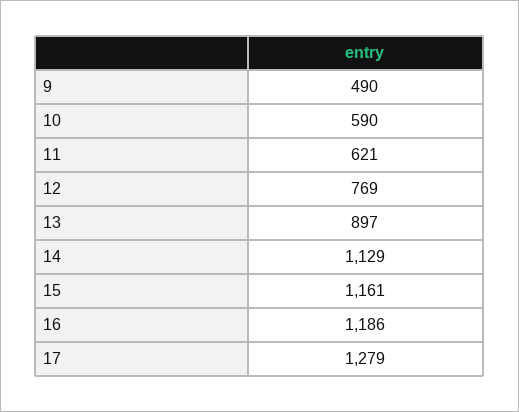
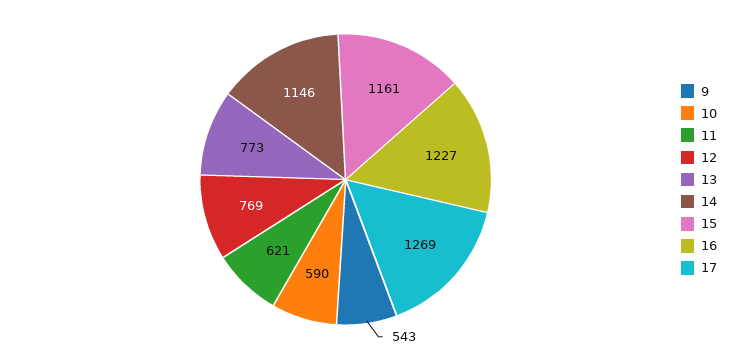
  {
-   "9": 490,
+   "9": 543,
    "10": 590,
    "11": 621,
    "12": 769,
-   "13": 897,
+   "13": 773,
-   "14": 1129,
+   "14": 1146,
    "15": 1161,
-   "16": 1186,
+   "16": 1227,
-   "17": 1279
+   "17": 1269
  }

